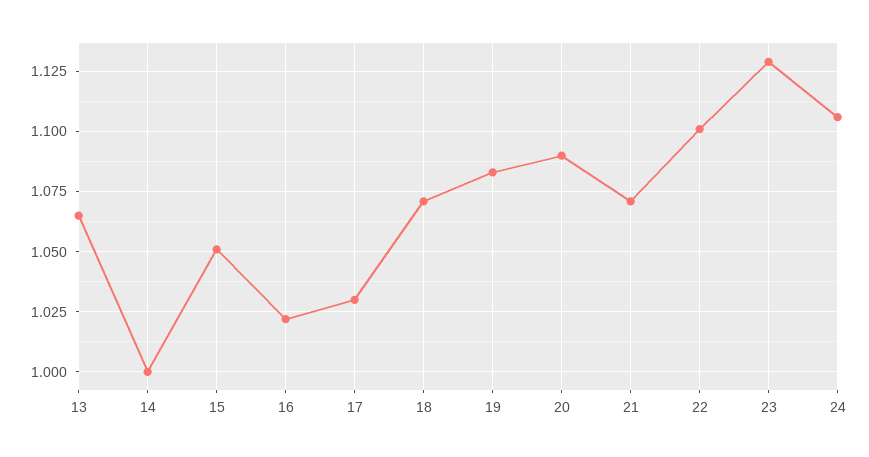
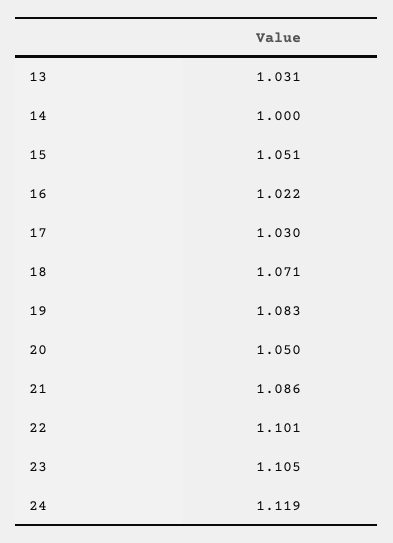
  {
-   "13": 1.065,
+   "13": 1.031,
    "14": 1,
    "15": 1.051,
    "16": 1.022,
    "17": 1.03,
    "18": 1.071,
    "19": 1.083,
-   "20": 1.09,
+   "20": 1.05,
-   "21": 1.07,
+   "21": 1.086,
    "22": 1.101,
-   "23": 1.13,
+   "23": 1.105,
-   "24": 1.105
+   "24": 1.119
  }

